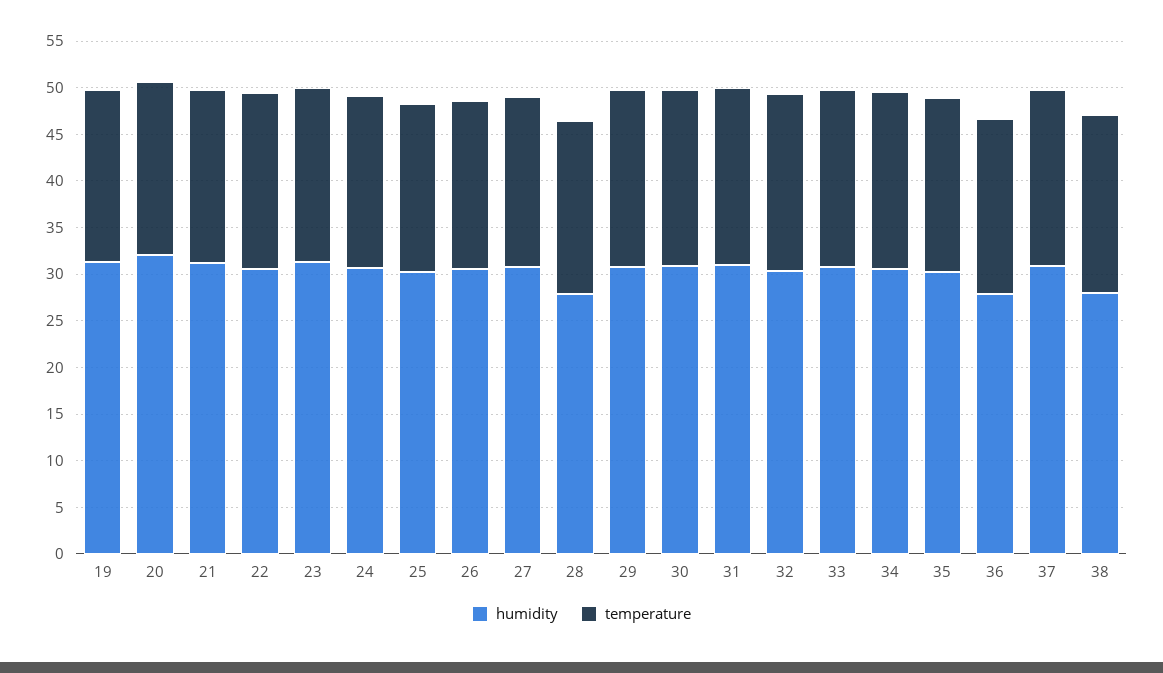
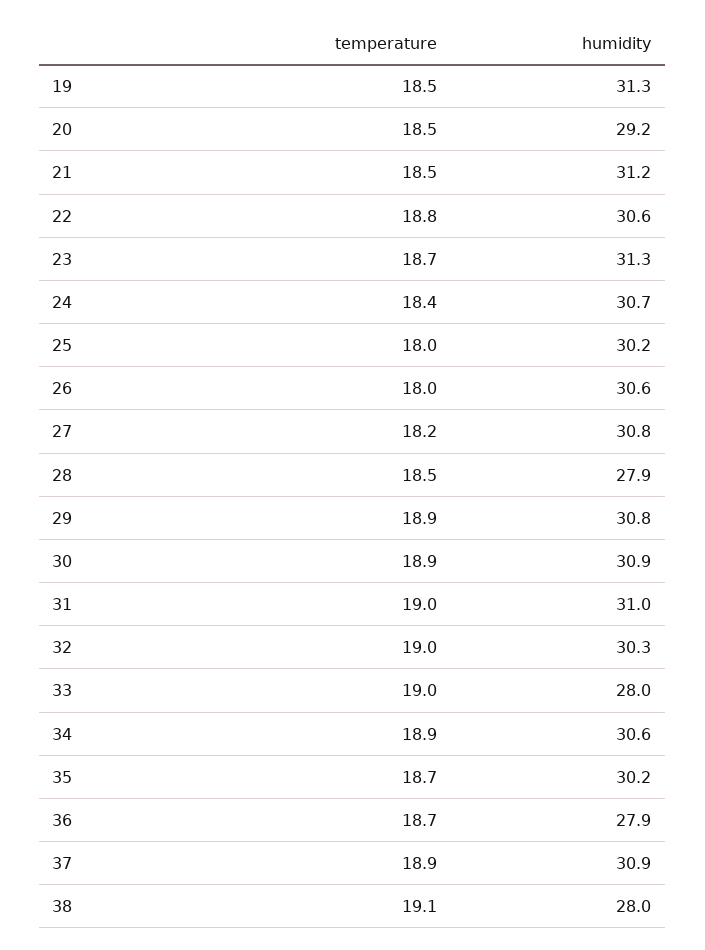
  {
    "humidity": {
      "19": 31.3,
-     "20": 32,
+     "20": 29.2,
      "21": 31.2,
      "22": 30.6,
      "23": 31.3,
      "24": 30.7,
      "25": 30.2,
      "26": 30.6,
      "27": 30.8,
      "28": 27.9,
      "29": 30.8,
      "30": 30.9,
      "31": 31,
      "32": 30.3,
-     "33": 31,
+     "33": 28,
      "34": 30.6,
      "35": 30.2,
      "36": 27.9,
      "37": 30.9,
      "38": 28
    },
    "temperature": {
      "19": 18.5,
      "20": 18.5,
      "21": 18.5,
      "22": 18.8,
      "23": 18.7,
      "24": 18.4,
      "25": 18,
      "26": 18,
      "27": 18.2,
      "28": 18.5,
      "29": 18.9,
      "30": 18.9,
      "31": 19,
      "32": 19,
      "33": 19,
      "34": 18.9,
      "35": 18.7,
      "36": 18.7,
      "37": 18.9,
      "38": 19.1
    }
  }

